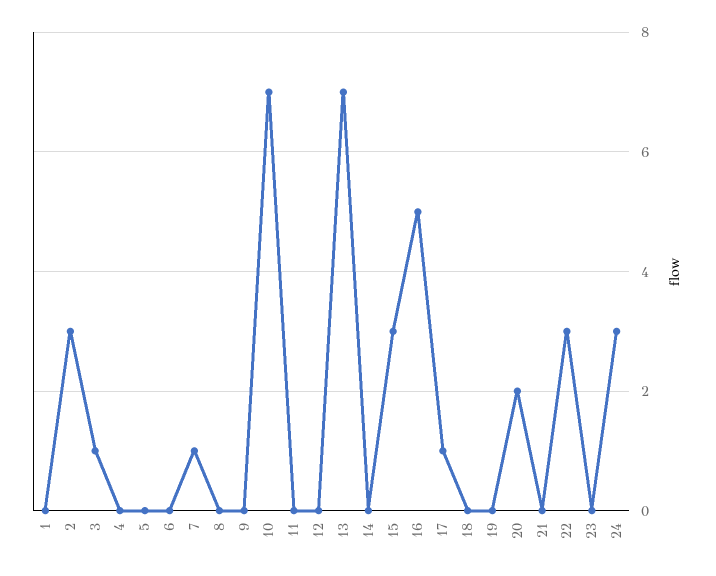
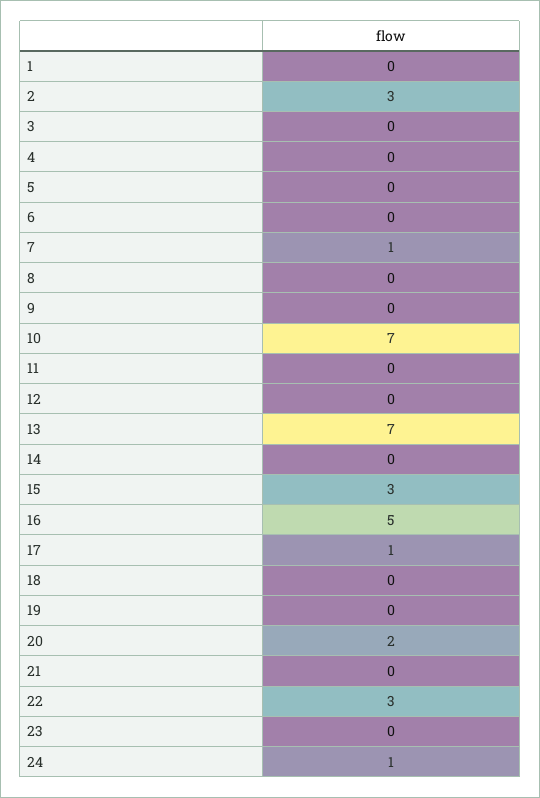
  {
    "1": 0,
    "2": 3,
-   "3": 1,
+   "3": 0,
    "4": 0,
    "5": 0,
    "6": 0,
    "7": 1,
    "8": 0,
    "9": 0,
    "10": 7,
    "11": 0,
    "12": 0,
    "13": 7,
    "14": 0,
    "15": 3,
    "16": 5,
    "17": 1,
    "18": 0,
    "19": 0,
    "20": 2,
    "21": 0,
    "22": 3,
    "23": 0,
-   "24": 3
+   "24": 1
  }

